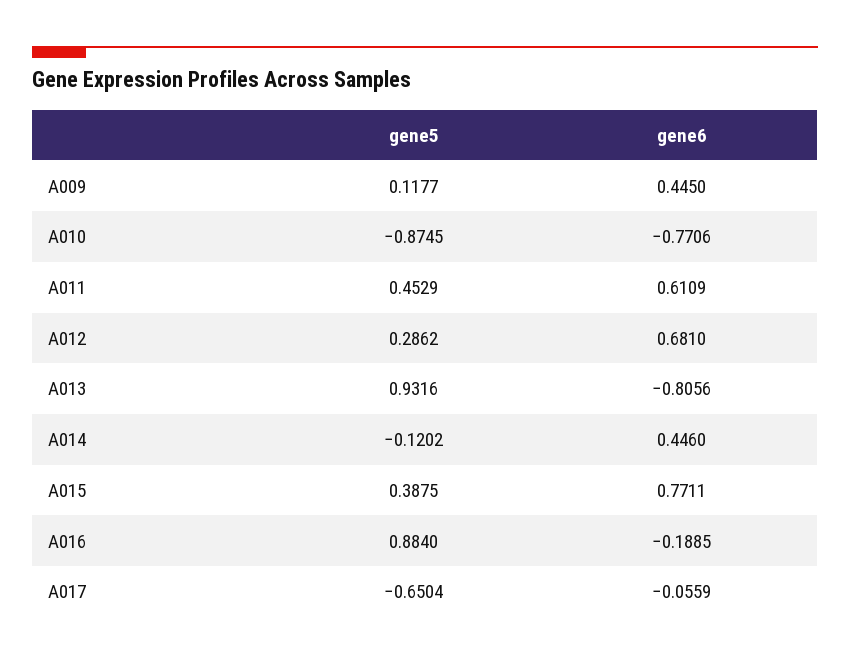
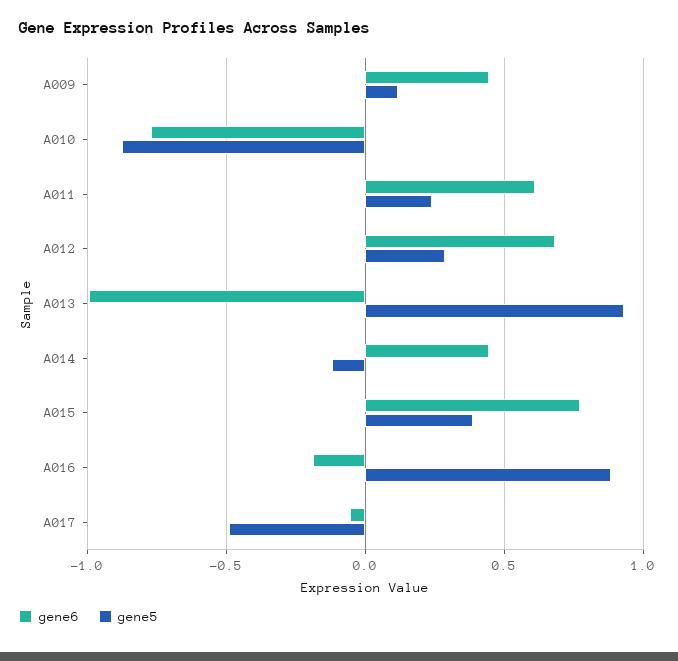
  {
    "gene5": {
      "A009": 0.1177,
      "A010": -0.8745,
-     "A011": 0.4529,
+     "A011": 0.25,
      "A012": 0.2862,
      "A013": 0.9316,
      "A014": -0.1202,
      "A015": 0.3875,
      "A016": 0.884,
-     "A017": -0.6504
+     "A017": -0.5
    },
    "gene6": {
      "A009": 0.445,
      "A010": -0.7706,
      "A011": 0.6109,
      "A012": 0.681,
-     "A013": -0.8056,
+     "A013": -1,
      "A014": 0.446,
      "A015": 0.7711,
      "A016": -0.1885,
      "A017": -0.0559
    }
  }

